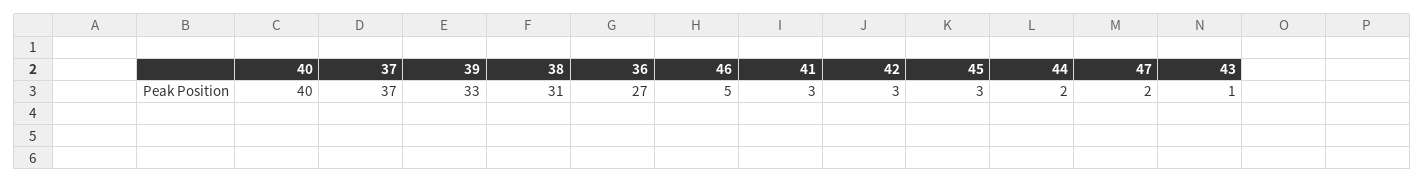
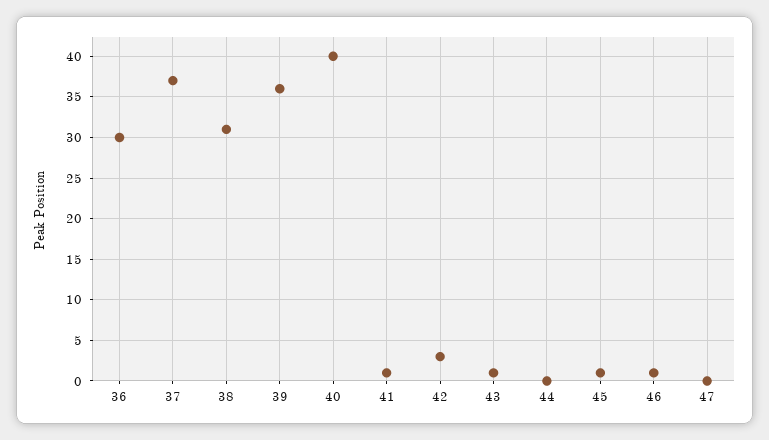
  {
    "40": 40,
    "37": 37,
-   "39": 33,
+   "39": 36,
    "38": 31,
-   "36": 27,
+   "36": 30,
-   "46": 5,
+   "46": 1,
-   "41": 3,
+   "41": 1,
    "42": 3,
-   "45": 3,
+   "45": 1,
-   "44": 2,
+   "44": 0,
-   "47": 2,
+   "47": 0,
    "43": 1
  }

